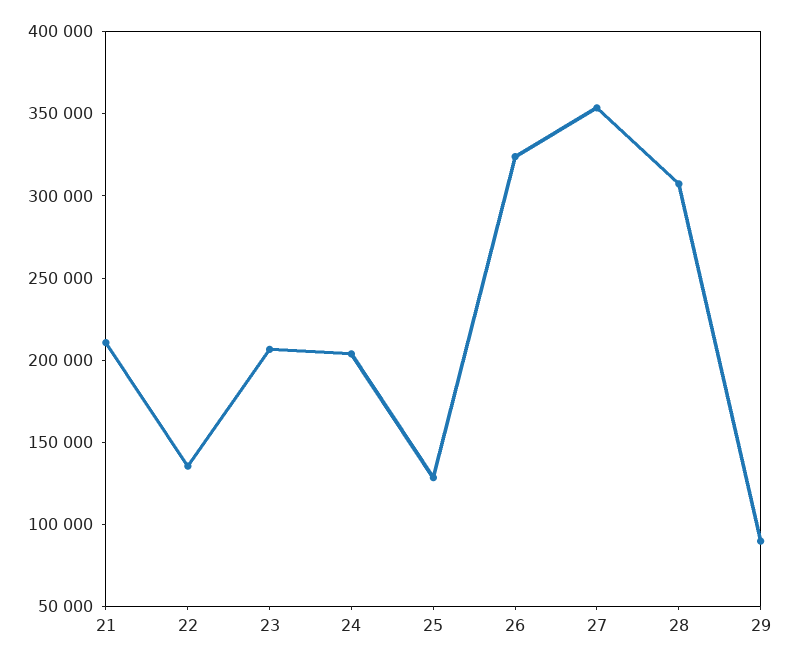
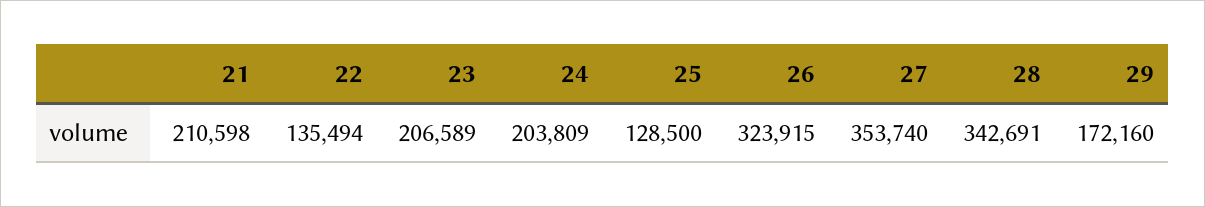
  {
    "21": 210598,
    "22": 135494,
    "23": 206589,
    "24": 203809,
    "25": 128500,
    "26": 323915,
    "27": 353740,
-   "28": 310000,
+   "28": 342691,
-   "29": 90000
+   "29": 172160
  }

